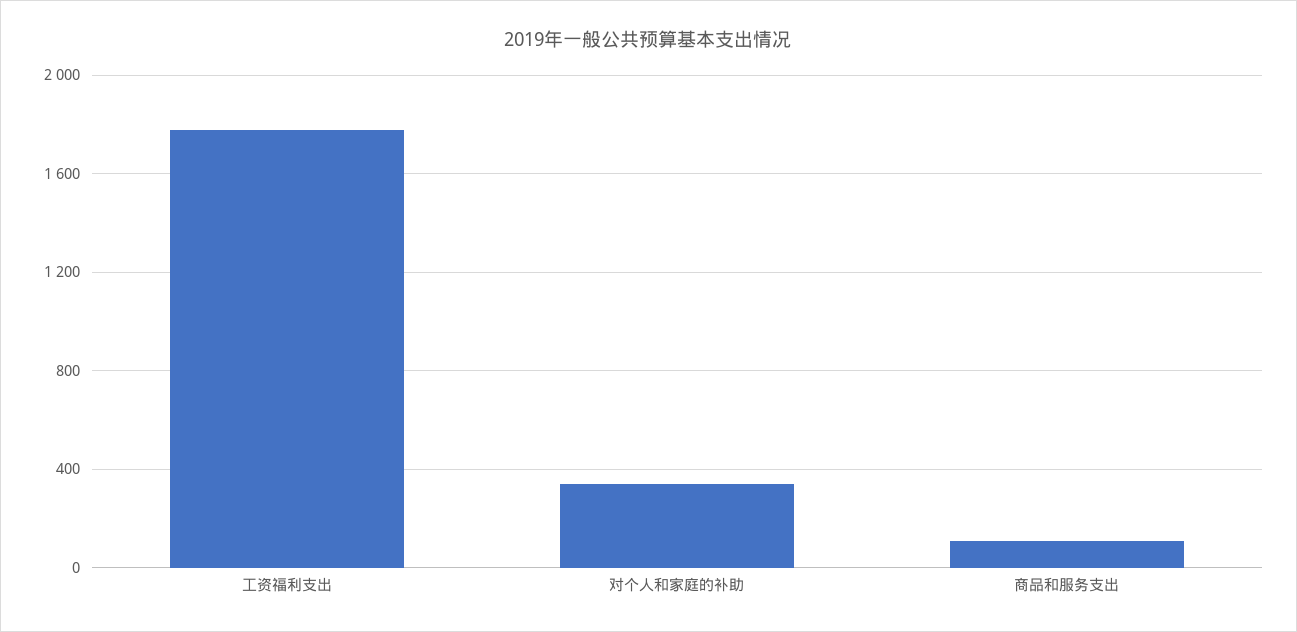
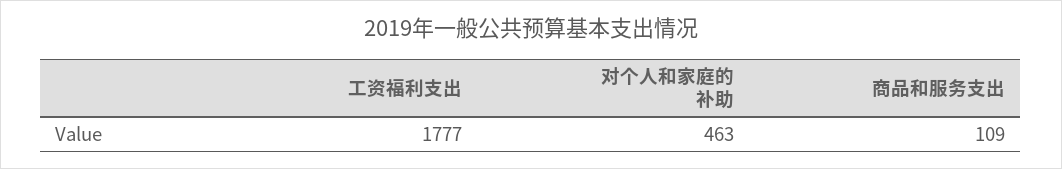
  {
    "工资福利支出": 1777,
-   "对个人和家庭的补助": 350,
+   "对个人和家庭的补助": 463,
    "商品和服务支出": 109
  }

